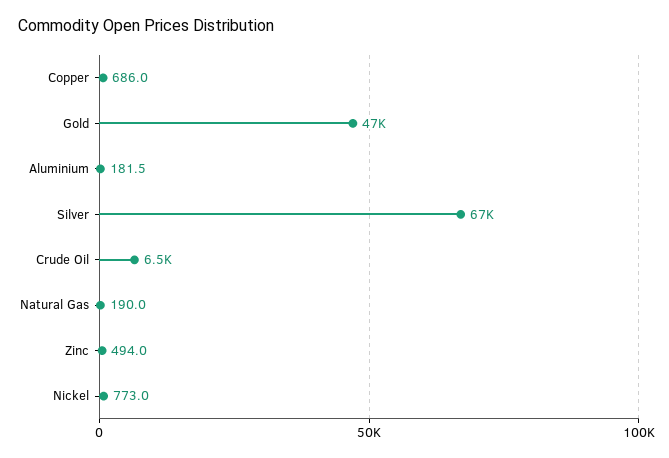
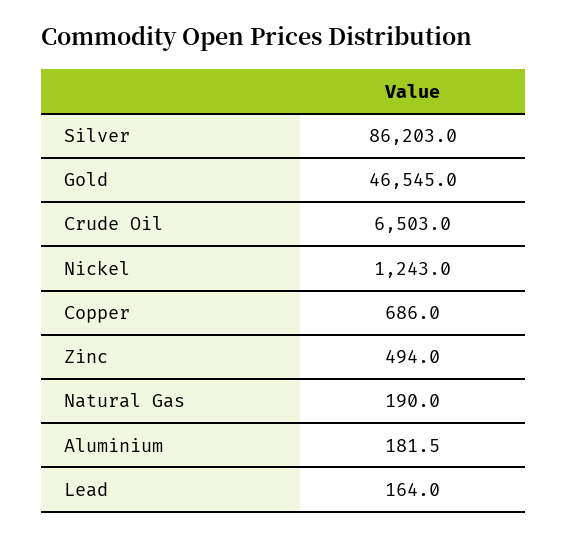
  {
    "Copper": 686,
    "Gold": 46545,
    "Aluminium": 181.5,
-   "Silver": 67000,
+   "Silver": 86203,
    "Crude Oil": 6503,
    "Natural Gas": 190,
    "Zinc": 494,
-   "Nickel": 773
+   "Nickel": 1243,
+   "Lead": 164
  }

